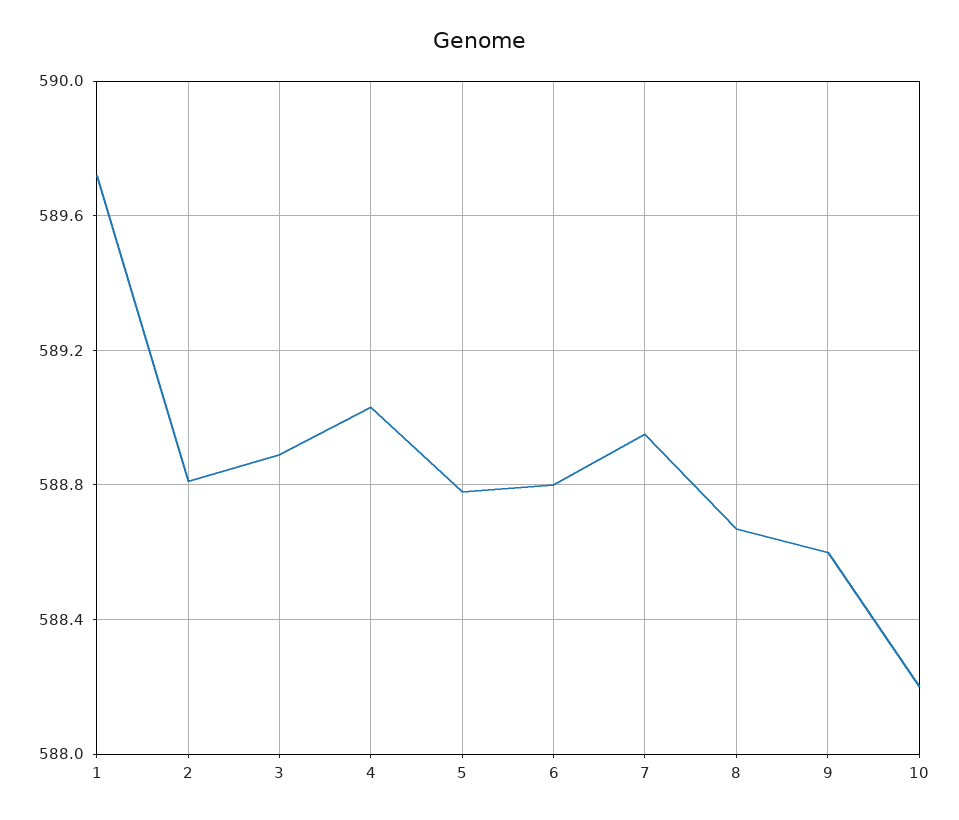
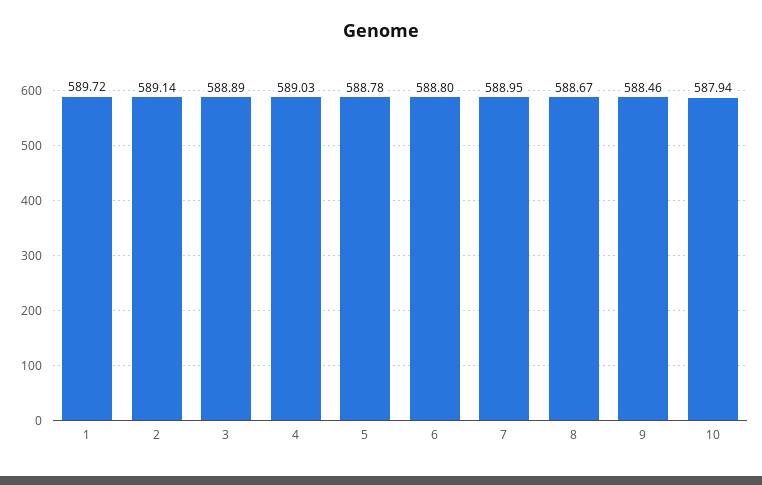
  {
    "1": 589.72,
-   "2": 588.8,
+   "2": 589.14,
    "3": 588.89,
    "4": 589.03,
    "5": 588.78,
    "6": 588.8,
    "7": 588.95,
    "8": 588.67,
-   "9": 588.6,
+   "9": 588.46,
-   "10": 588.2
+   "10": 587.94
  }

